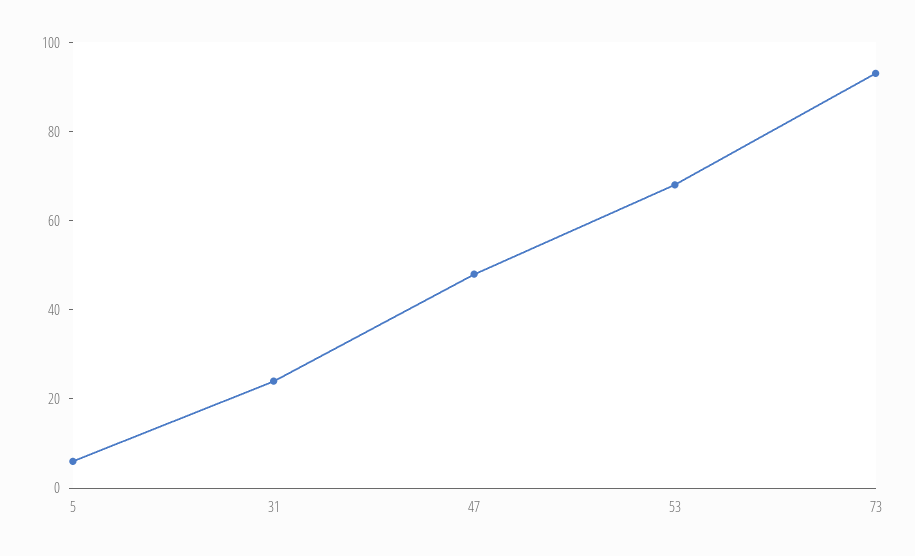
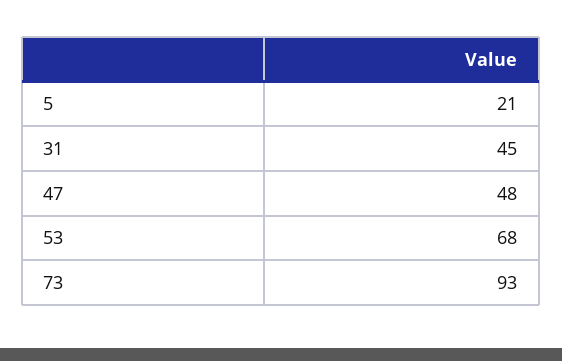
  {
-   "5": 5,
+   "5": 21,
-   "31": 25,
+   "31": 45,
    "47": 48,
    "53": 68,
    "73": 93
  }

